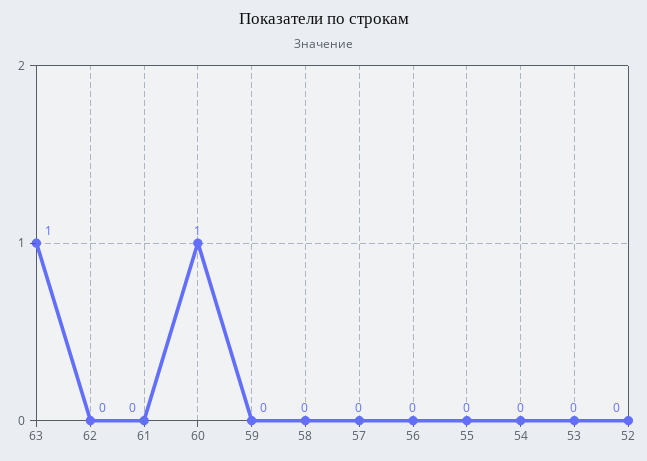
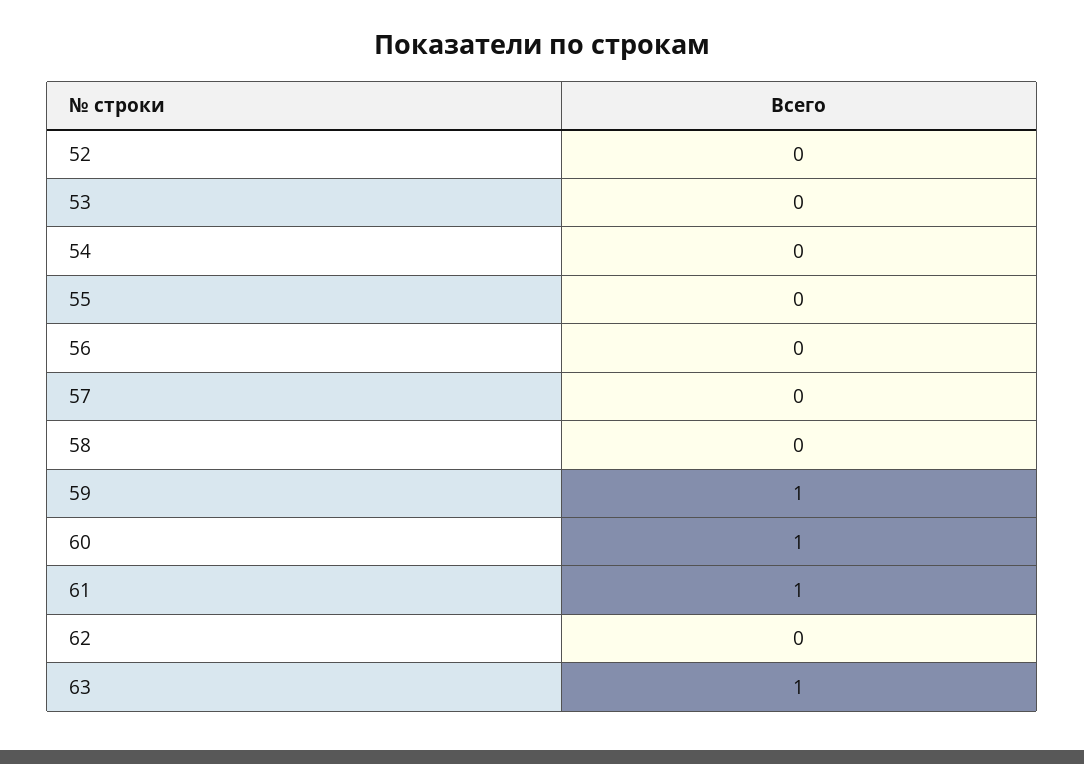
  {
    "63": 1,
    "62": 0,
-   "61": 0,
+   "61": 1,
    "60": 1,
-   "59": 0,
+   "59": 1,
    "58": 0,
    "57": 0,
    "56": 0,
    "55": 0,
    "54": 0,
    "53": 0,
    "52": 0
  }

